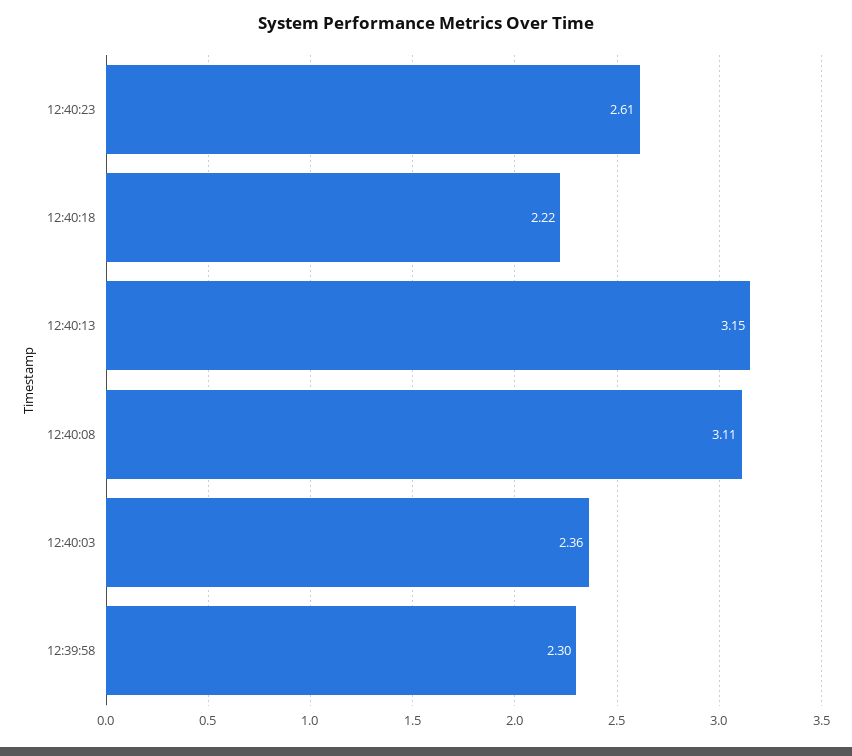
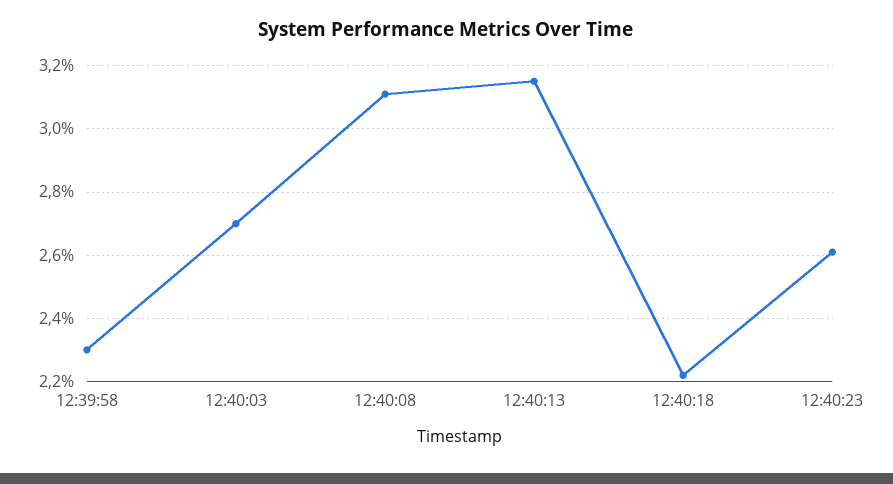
  {
    "12:40:23": 2.61,
    "12:40:18": 2.22,
    "12:40:13": 3.15,
    "12:40:08": 3.11,
-   "12:40:03": 2.36,
+   "12:40:03": 2.7,
    "12:39:58": 2.3
  }

